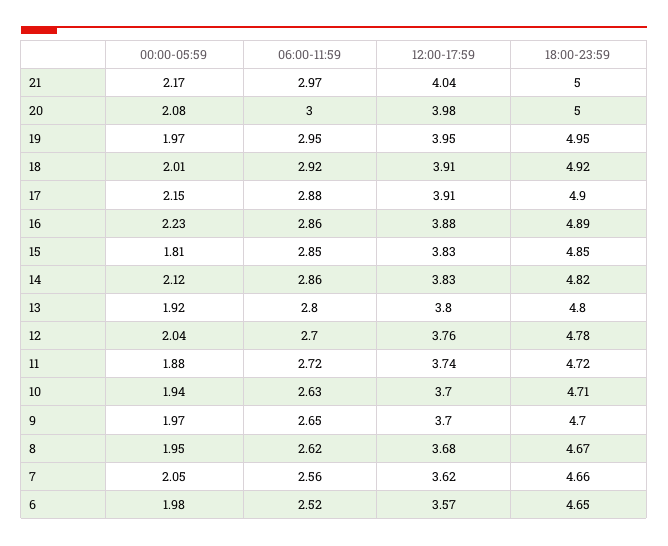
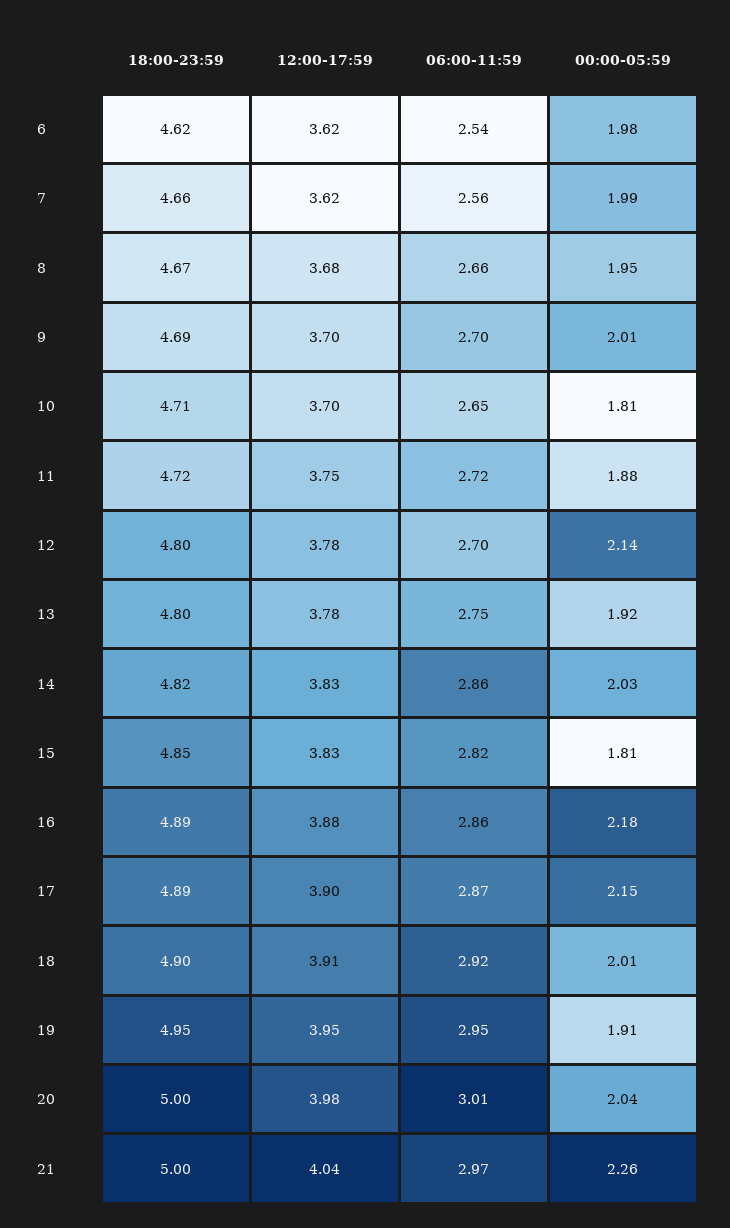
  {
    "00:00-05:59": {
-     "21": 2.17,
+     "21": 2.26,
-     "20": 2.08,
+     "20": 2.04,
-     "19": 1.97,
+     "19": 1.91,
      "18": 2.01,
      "17": 2.15,
-     "16": 2.23,
+     "16": 2.18,
      "15": 1.81,
-     "14": 2.12,
+     "14": 2.03,
      "13": 1.92,
-     "12": 2.04,
+     "12": 2.14,
      "11": 1.88,
-     "10": 1.94,
+     "10": 1.81,
-     "9": 1.97,
+     "9": 2.01,
      "8": 1.95,
-     "7": 2.05,
+     "7": 1.99,
      "6": 1.98
    },
    "06:00-11:59": {
      "21": 2.97,
-     "20": 3,
+     "20": 3.01,
      "19": 2.95,
      "18": 2.92,
-     "17": 2.88,
+     "17": 2.87,
      "16": 2.86,
-     "15": 2.85,
+     "15": 2.82,
      "14": 2.86,
-     "13": 2.8,
+     "13": 2.75,
      "12": 2.7,
      "11": 2.72,
-     "10": 2.63,
+     "10": 2.65,
-     "9": 2.65,
+     "9": 2.7,
-     "8": 2.62,
+     "8": 2.66,
      "7": 2.56,
-     "6": 2.52
+     "6": 2.54
    },
    "12:00-17:59": {
      "21": 4.04,
      "20": 3.98,
      "19": 3.95,
      "18": 3.91,
-     "17": 3.91,
+     "17": 3.9,
      "16": 3.88,
      "15": 3.83,
      "14": 3.83,
-     "13": 3.8,
+     "13": 3.78,
-     "12": 3.76,
+     "12": 3.78,
-     "11": 3.74,
+     "11": 3.75,
      "10": 3.7,
      "9": 3.7,
      "8": 3.68,
      "7": 3.62,
-     "6": 3.57
+     "6": 3.62
    },
    "18:00-23:59": {
      "21": 5,
      "20": 5,
      "19": 4.95,
-     "18": 4.92,
+     "18": 4.9,
-     "17": 4.9,
+     "17": 4.89,
      "16": 4.89,
      "15": 4.85,
      "14": 4.82,
      "13": 4.8,
-     "12": 4.78,
+     "12": 4.8,
      "11": 4.72,
      "10": 4.71,
-     "9": 4.7,
+     "9": 4.69,
      "8": 4.67,
      "7": 4.66,
-     "6": 4.65
+     "6": 4.62
    }
  }

